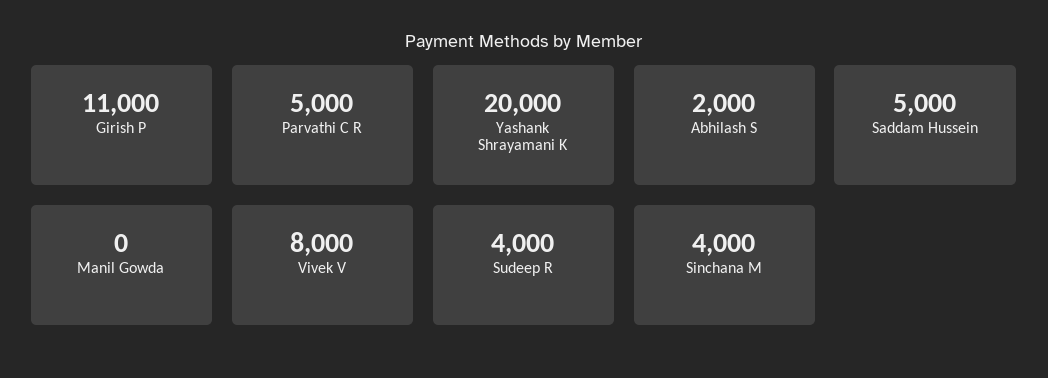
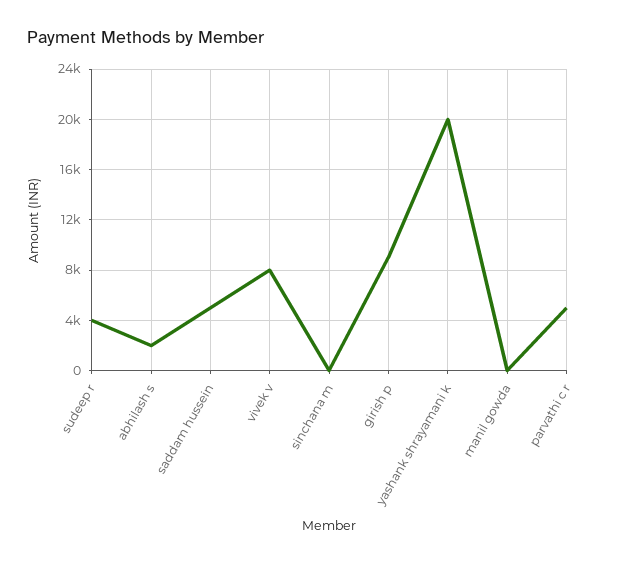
  {
-   "Girish P": 11000,
+   "Girish P": 9000,
    "Parvathi C R": 5000,
    "Yashank Shrayamani K": 20000,
    "Abhilash S": 2000,
    "Saddam Hussein": 5000,
    "Manil Gowda": 0,
    "Vivek V": 8000,
    "Sudeep R": 4000,
-   "Sinchana M": 4000
+   "Sinchana M": 0
  }

